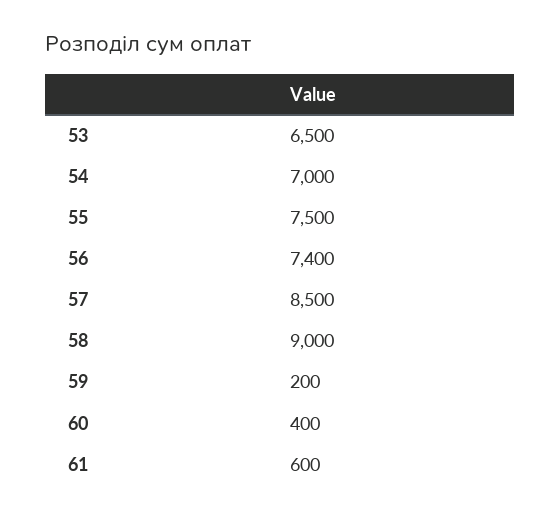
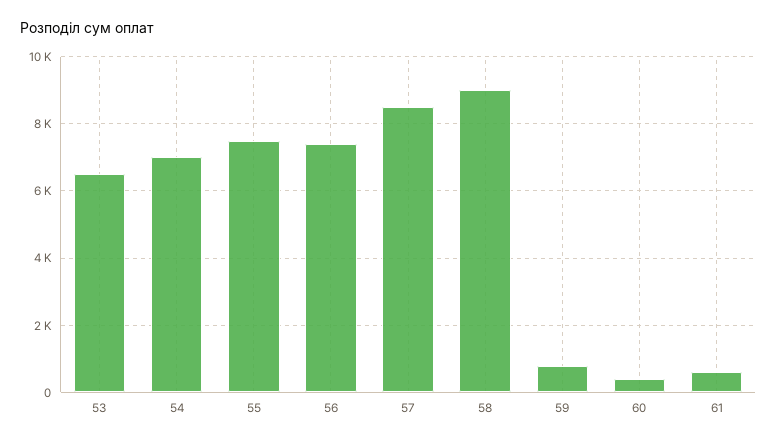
  {
    "53": 6500,
    "54": 7000,
    "55": 7500,
    "56": 7400,
    "57": 8500,
    "58": 9000,
-   "59": 200,
+   "59": 800,
    "60": 400,
    "61": 600
  }

